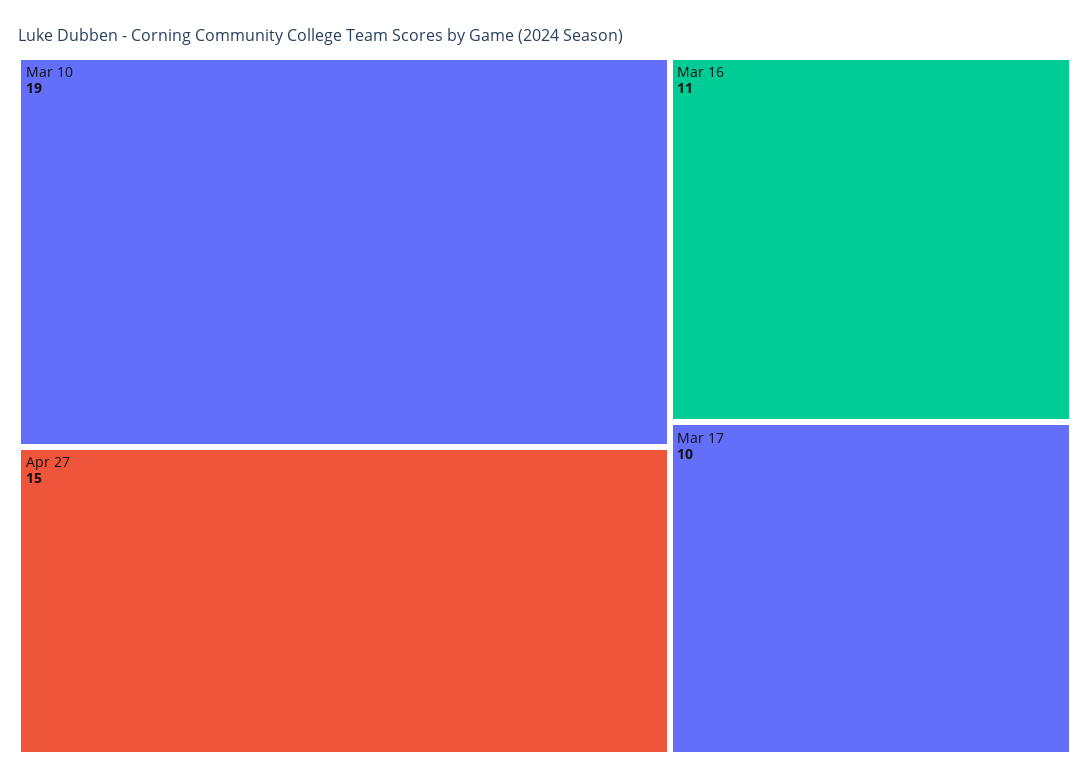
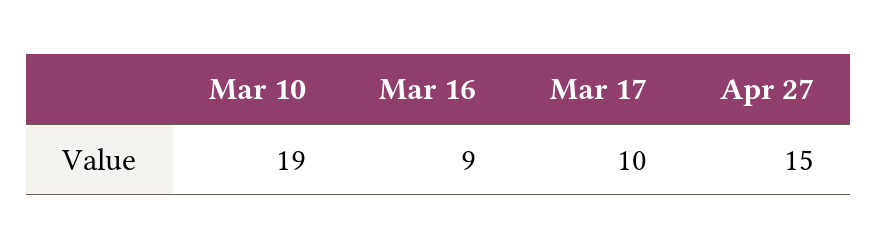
  {
    "Mar 10": 19,
    "Apr 27": 15,
-   "Mar 16": 11,
+   "Mar 16": 9,
    "Mar 17": 10
  }

